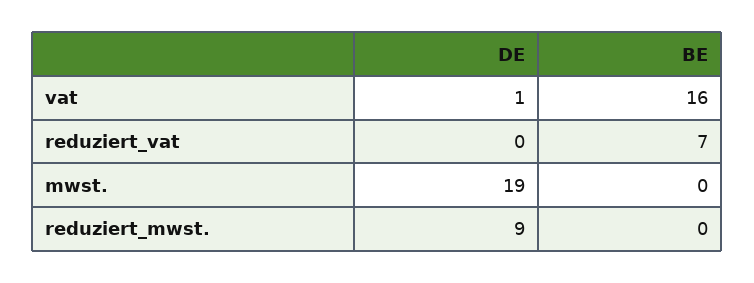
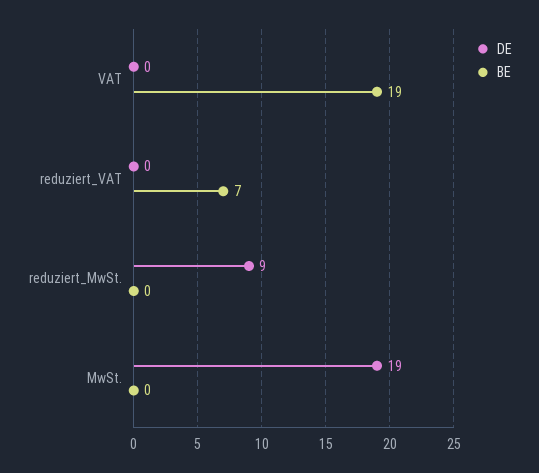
  {
    "DE": {
-     "vat": 1,
+     "vat": 0,
      "reduziert_vat": 0,
      "mwst.": 19,
      "reduziert_mwst.": 9
    },
    "BE": {
-     "vat": 16,
+     "vat": 19,
      "reduziert_vat": 7,
      "mwst.": 0,
      "reduziert_mwst.": 0
    }
  }

